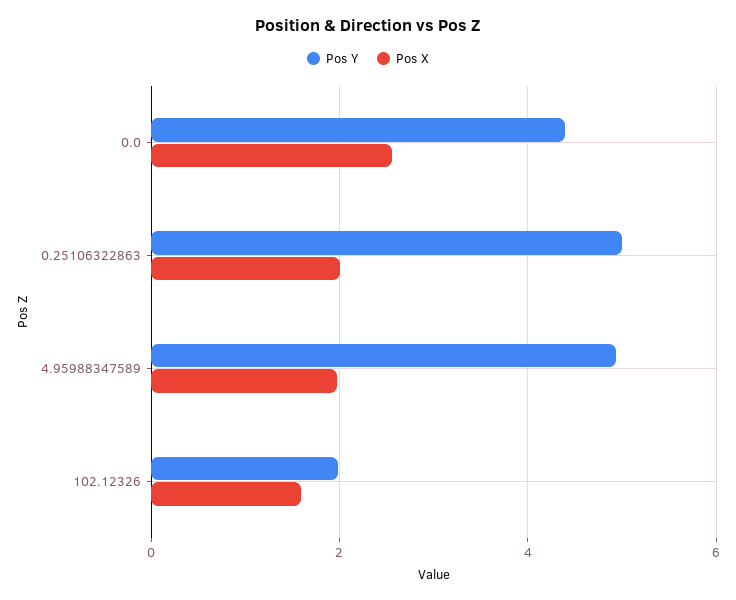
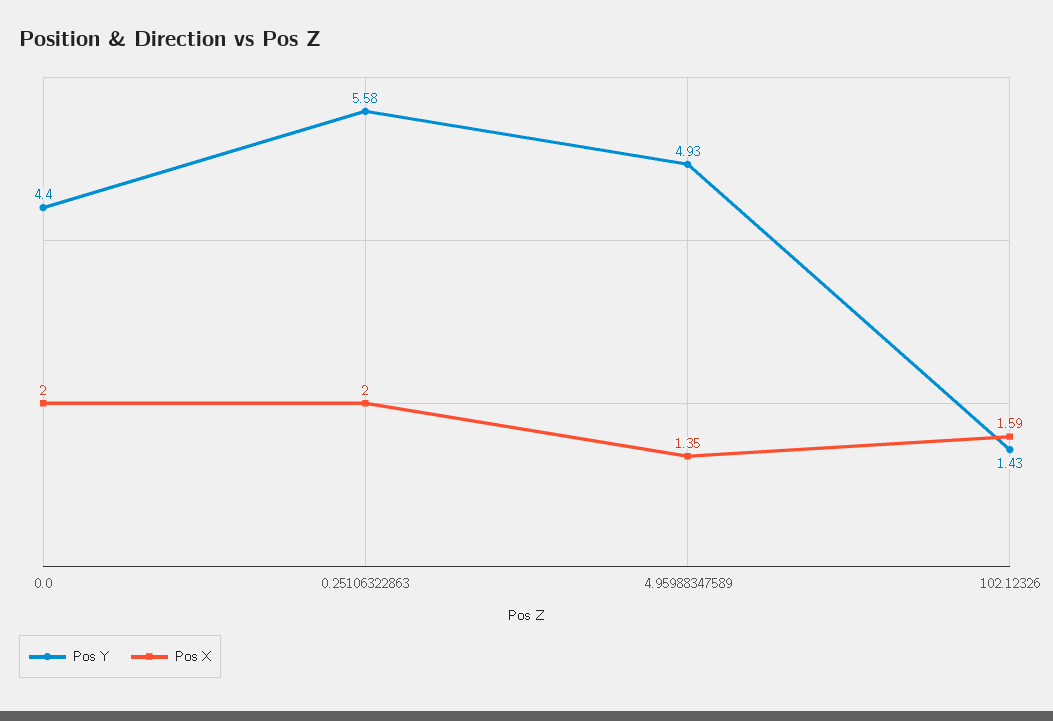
  {
    "Pos Y": {
      "0.0": 4.4,
-     "0.25106322863": 5,
+     "0.25106322863": 5.58,
      "4.95988347589": 4.93,
-     "102.12326": 2
+     "102.12326": 1.43
    },
    "Pos X": {
-     "0.0": 2.6,
+     "0.0": 2,
      "0.25106322863": 2,
-     "4.95988347589": 2,
+     "4.95988347589": 1.35,
      "102.12326": 1.59
    }
  }

